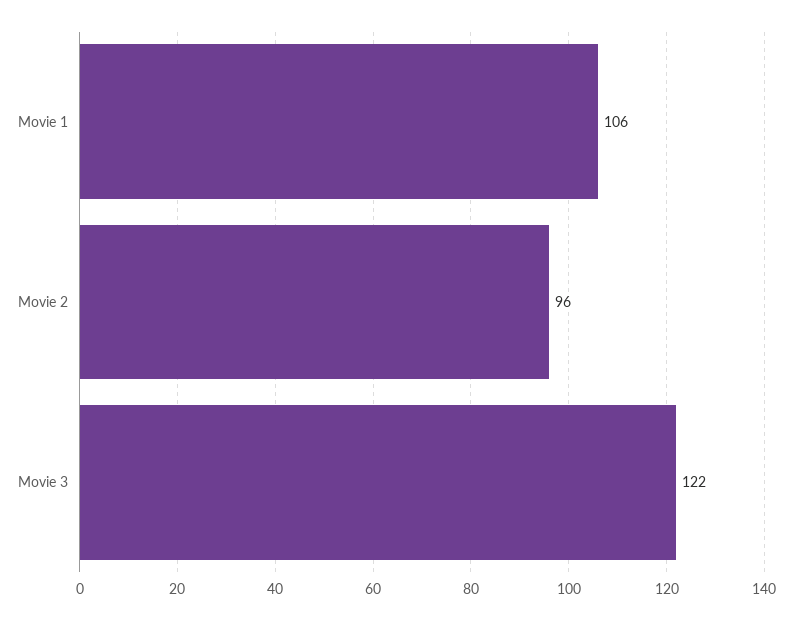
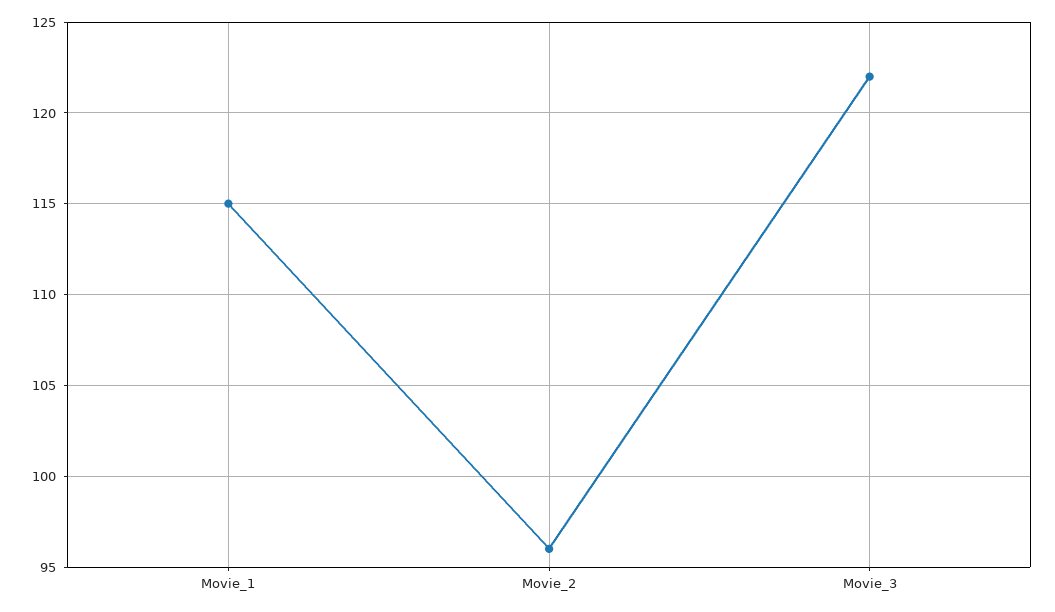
  {
-   "Movie 1": 106,
+   "Movie 1": 115,
    "Movie 2": 96,
    "Movie 3": 122
  }

